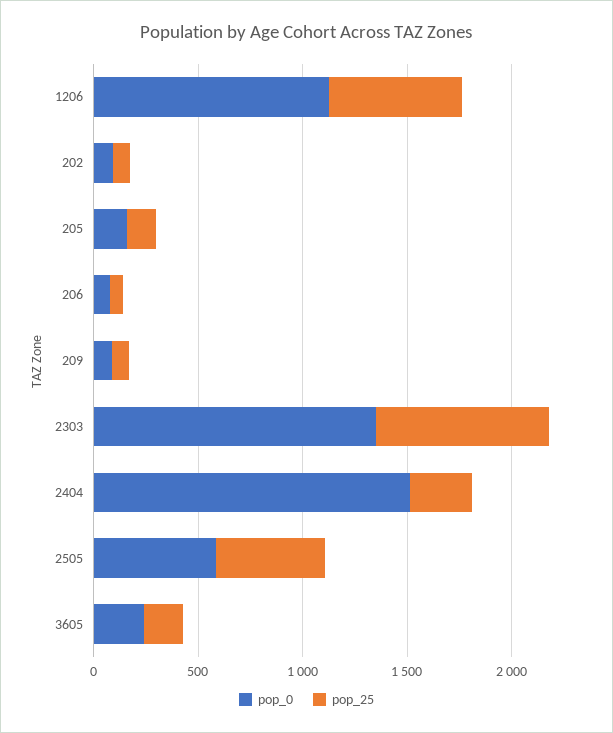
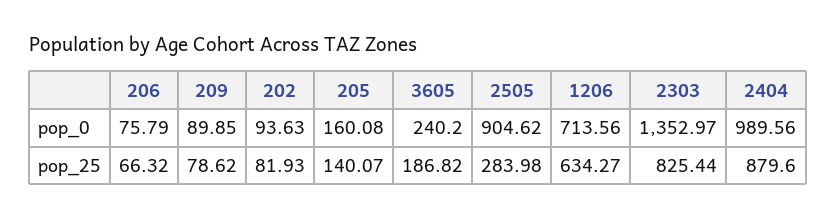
  {
    "pop_0": {
-     "1206": 1100,
+     "1206": 713.56,
      "202": 93.63,
      "205": 160.08,
      "206": 75.79,
      "209": 89.85,
      "2303": 1352.97,
-     "2404": 1500,
+     "2404": 989.56,
-     "2505": 600,
+     "2505": 904.62,
      "3605": 240.2
    },
    "pop_25": {
      "1206": 634.27,
      "202": 81.93,
      "205": 140.07,
      "206": 66.32,
      "209": 78.62,
      "2303": 825.44,
-     "2404": 300,
+     "2404": 879.6,
-     "2505": 500,
+     "2505": 283.98,
      "3605": 186.82
    }
  }

